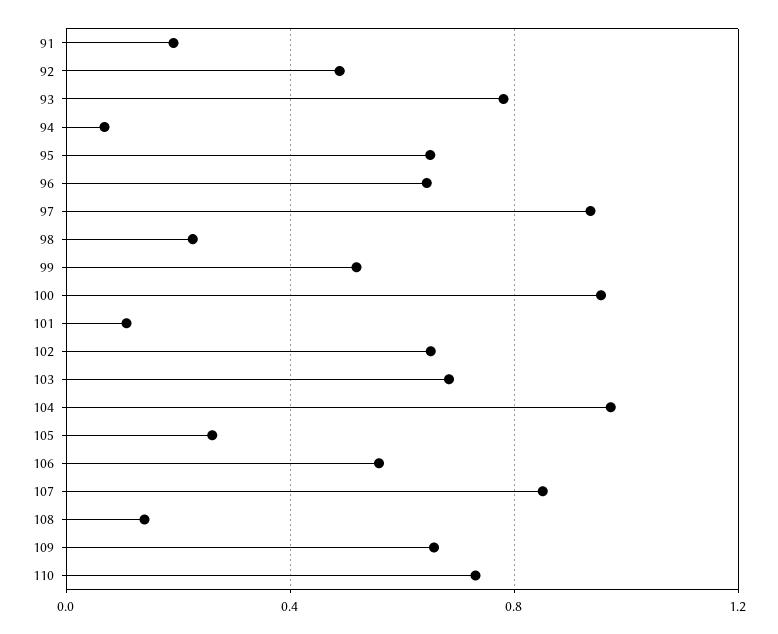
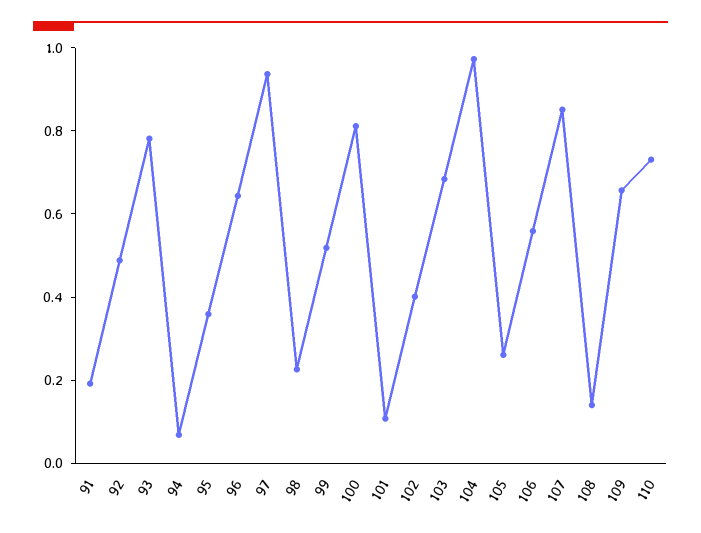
  {
    "91": 0.2,
    "92": 0.5,
    "93": 0.8,
    "94": 0.05,
-   "95": 0.65,
+   "95": 0.35,
    "96": 0.65,
    "97": 0.95,
    "98": 0.25,
    "99": 0.5,
-   "100": 0.95,
+   "100": 0.8,
    "101": 0.1,
-   "102": 0.65,
+   "102": 0.4,
    "103": 0.7,
    "104": 0.95,
    "105": 0.25,
    "106": 0.55,
    "107": 0.85,
    "108": 0.15,
    "109": 0.65,
    "110": 0.75
  }

